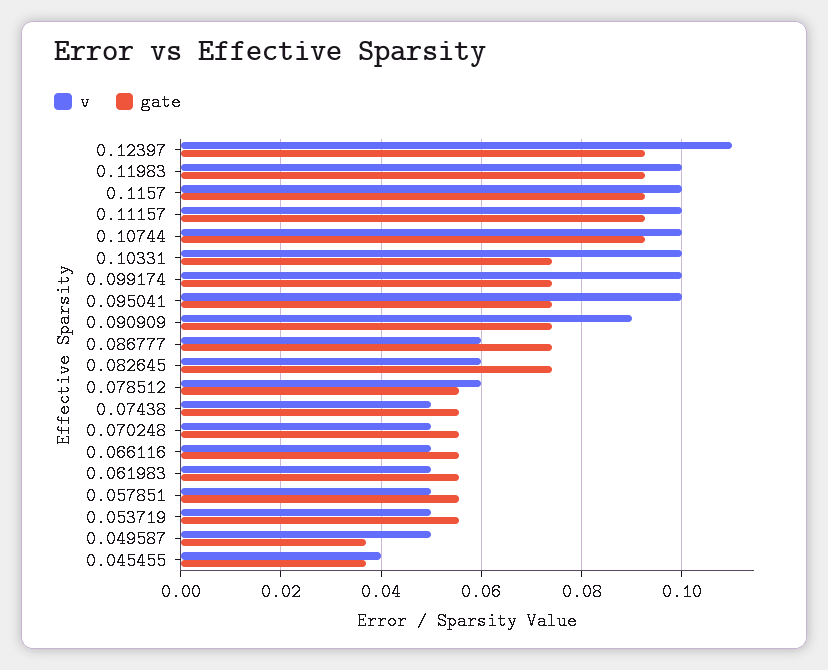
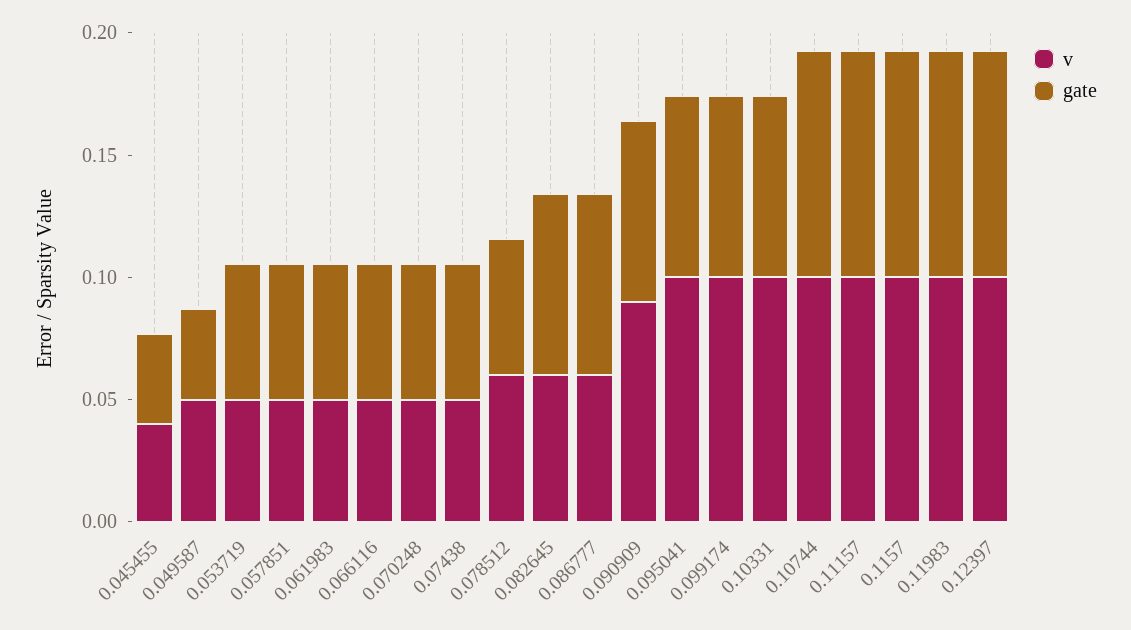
  {
    "v": {
-     "0.12397": 0.11,
+     "0.12397": 0.1,
      "0.11983": 0.1,
      "0.1157": 0.1,
      "0.11157": 0.1,
      "0.10744": 0.1,
      "0.10331": 0.1,
      "0.099174": 0.1,
      "0.095041": 0.1,
      "0.090909": 0.09,
      "0.086777": 0.06,
      "0.082645": 0.06,
      "0.078512": 0.06,
      "0.07438": 0.05,
      "0.070248": 0.05,
      "0.066116": 0.05,
      "0.061983": 0.05,
      "0.057851": 0.05,
      "0.053719": 0.05,
      "0.049587": 0.05,
      "0.045455": 0.04
    },
    "gate": {
      "0.12397": 0.092,
      "0.11983": 0.092,
      "0.1157": 0.092,
      "0.11157": 0.092,
      "0.10744": 0.092,
      "0.10331": 0.074,
      "0.099174": 0.074,
      "0.095041": 0.074,
      "0.090909": 0.074,
      "0.086777": 0.074,
      "0.082645": 0.074,
      "0.078512": 0.056,
      "0.07438": 0.056,
      "0.070248": 0.056,
      "0.066116": 0.056,
      "0.061983": 0.056,
      "0.057851": 0.056,
      "0.053719": 0.056,
      "0.049587": 0.038,
      "0.045455": 0.038
    }
  }

